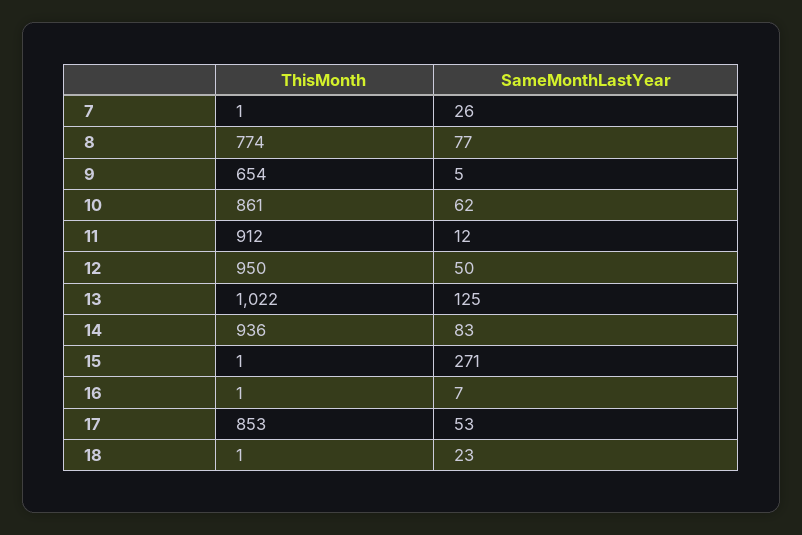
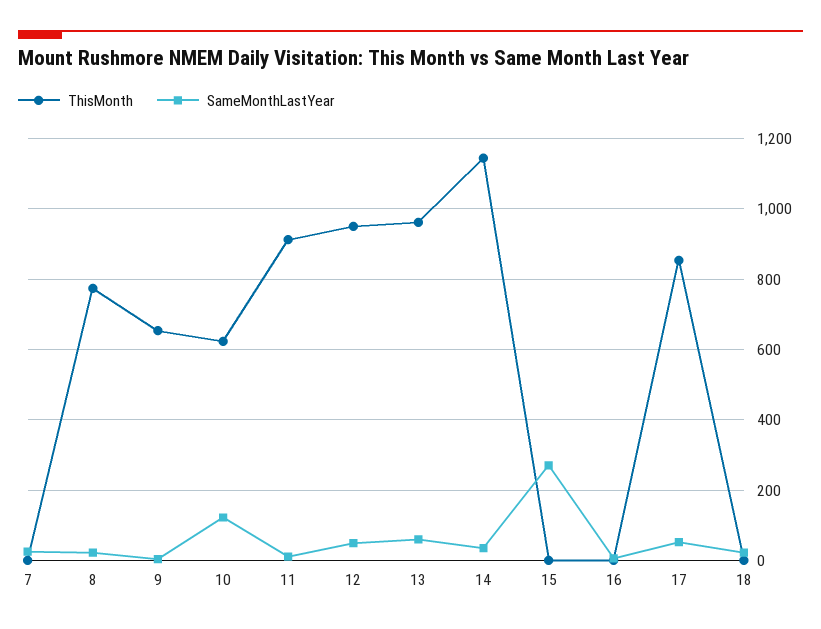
  {
    "ThisMonth": {
      "7": 1,
      "8": 774,
      "9": 654,
-     "10": 861,
+     "10": 620,
      "11": 912,
      "12": 950,
-     "13": 1022,
+     "13": 960,
-     "14": 936,
+     "14": 1140,
      "15": 1,
      "16": 1,
      "17": 853,
      "18": 1
    },
    "SameMonthLastYear": {
      "7": 26,
-     "8": 77,
+     "8": 20,
      "9": 5,
-     "10": 62,
+     "10": 120,
      "11": 12,
      "12": 50,
-     "13": 125,
+     "13": 60,
-     "14": 83,
+     "14": 40,
      "15": 271,
      "16": 7,
      "17": 53,
      "18": 23
    }
  }

